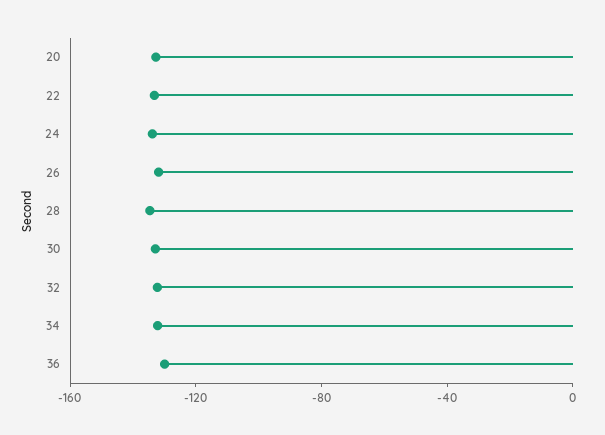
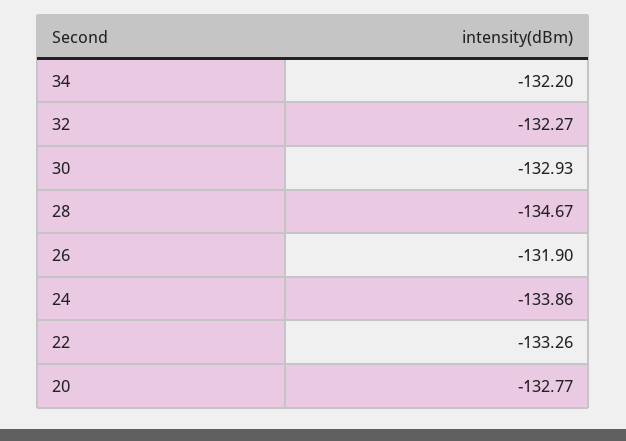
  {
    "20": -132.77,
    "22": -133.26,
    "24": -133.86,
    "26": -131.9,
    "28": -134.67,
    "30": -132.93,
    "32": -132.27,
-   "34": -132.2,
+   "34": -132.2
-   "36": -130
  }

